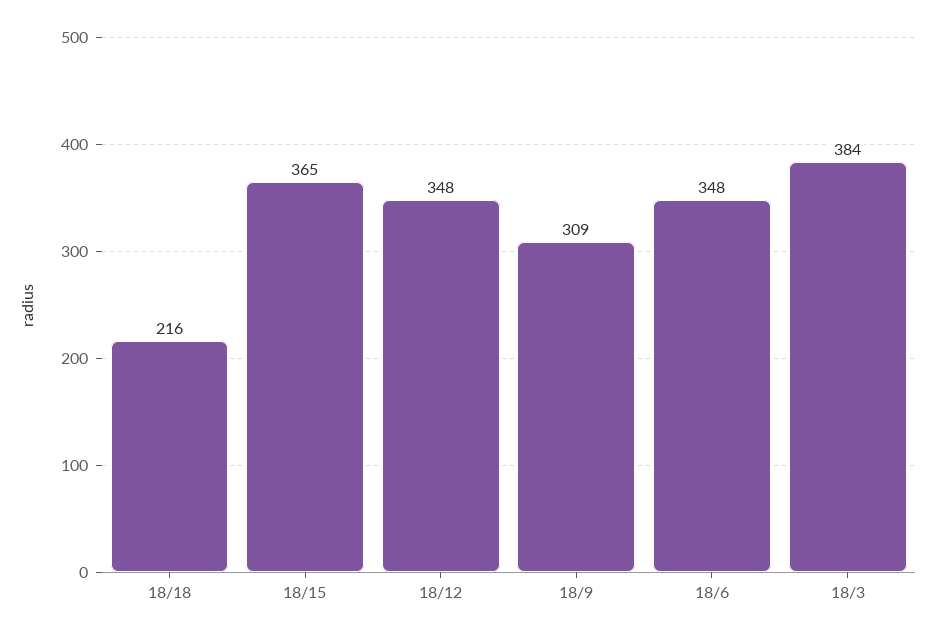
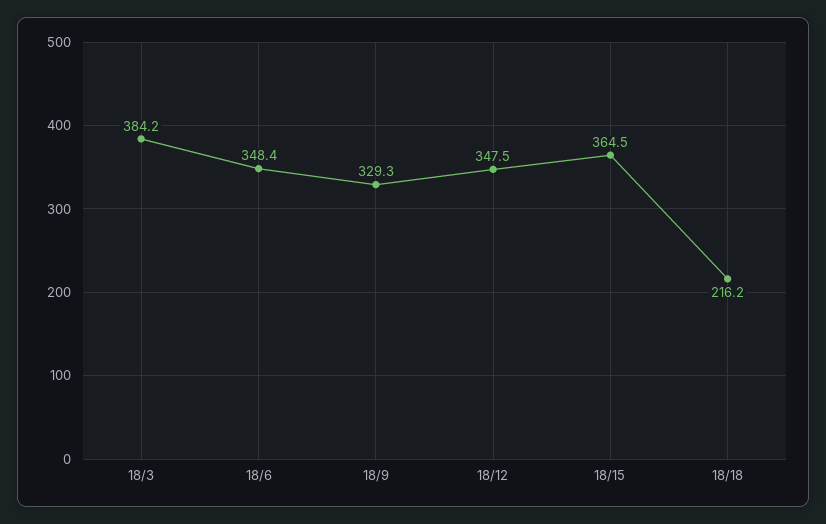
  {
    "18/18": 216.2,
    "18/15": 364.5,
    "18/12": 347.5,
-   "18/9": 309,
+   "18/9": 329.3,
    "18/6": 348.4,
    "18/3": 384.2
  }

